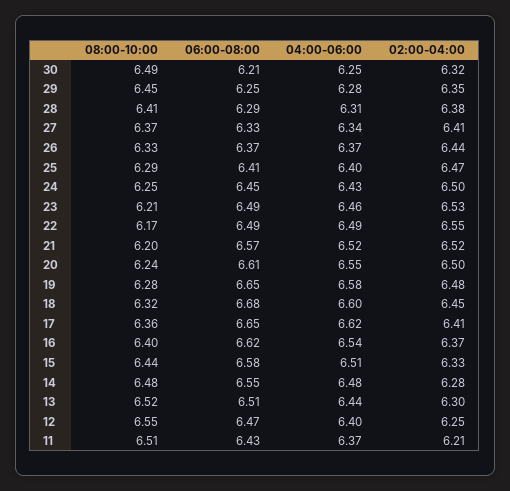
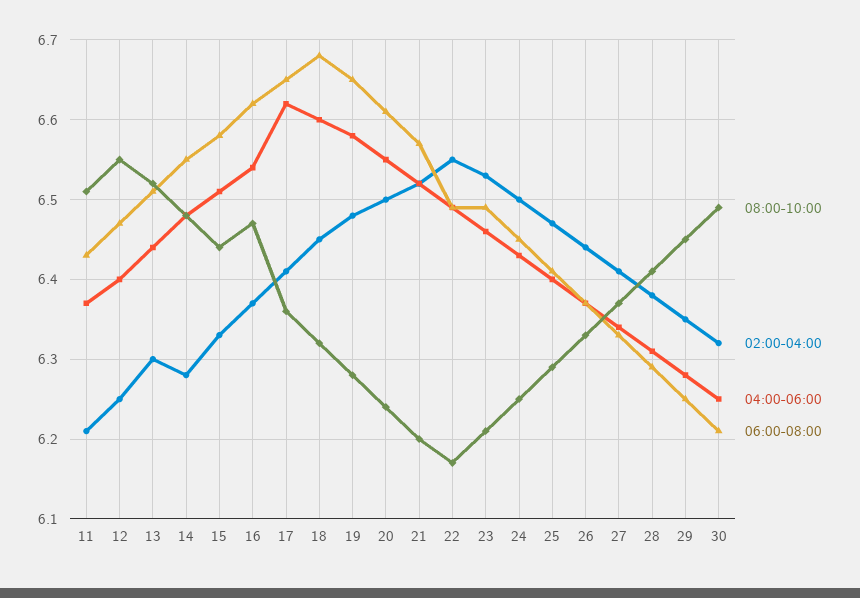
  {
    "08:00-10:00": {
      "30": 6.49,
      "29": 6.45,
      "28": 6.41,
      "27": 6.37,
      "26": 6.33,
      "25": 6.29,
      "24": 6.25,
      "23": 6.21,
      "22": 6.17,
      "21": 6.2,
      "20": 6.24,
      "19": 6.28,
      "18": 6.32,
      "17": 6.36,
-     "16": 6.4,
+     "16": 6.47,
      "15": 6.44,
      "14": 6.48,
      "13": 6.52,
      "12": 6.55,
      "11": 6.51
    },
    "06:00-08:00": {
      "30": 6.21,
      "29": 6.25,
      "28": 6.29,
      "27": 6.33,
      "26": 6.37,
      "25": 6.41,
      "24": 6.45,
      "23": 6.49,
      "22": 6.49,
      "21": 6.57,
      "20": 6.61,
      "19": 6.65,
      "18": 6.68,
      "17": 6.65,
      "16": 6.62,
      "15": 6.58,
      "14": 6.55,
      "13": 6.51,
      "12": 6.47,
      "11": 6.43
    },
    "04:00-06:00": {
      "30": 6.25,
      "29": 6.28,
      "28": 6.31,
      "27": 6.34,
      "26": 6.37,
      "25": 6.4,
      "24": 6.43,
      "23": 6.46,
      "22": 6.49,
      "21": 6.52,
      "20": 6.55,
      "19": 6.58,
      "18": 6.6,
      "17": 6.62,
      "16": 6.54,
      "15": 6.51,
      "14": 6.48,
      "13": 6.44,
      "12": 6.4,
      "11": 6.37
    },
    "02:00-04:00": {
      "30": 6.32,
      "29": 6.35,
      "28": 6.38,
      "27": 6.41,
      "26": 6.44,
      "25": 6.47,
      "24": 6.5,
      "23": 6.53,
      "22": 6.55,
      "21": 6.52,
      "20": 6.5,
      "19": 6.48,
      "18": 6.45,
      "17": 6.41,
      "16": 6.37,
      "15": 6.33,
      "14": 6.28,
      "13": 6.3,
      "12": 6.25,
      "11": 6.21
    }
  }

